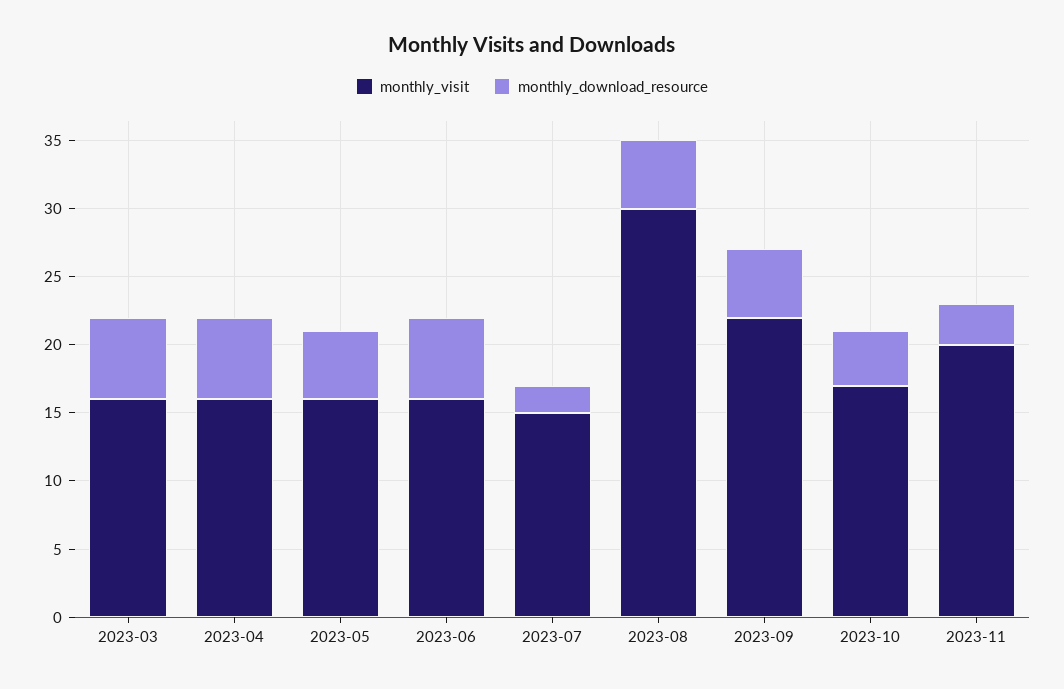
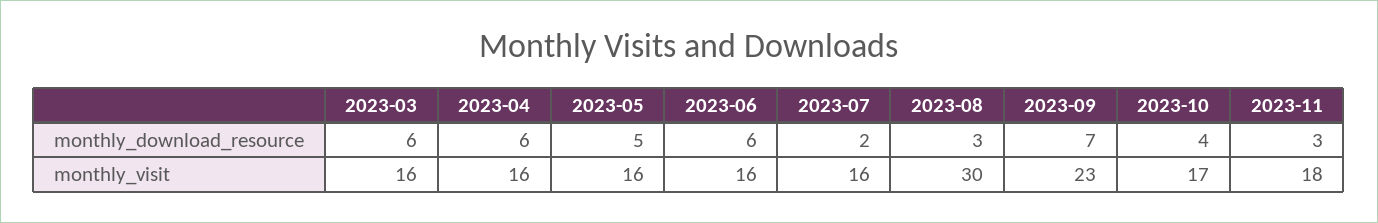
  {
    "monthly_visit": {
      "2023-03": 16,
      "2023-04": 16,
      "2023-05": 16,
      "2023-06": 16,
-     "2023-07": 15,
+     "2023-07": 16,
      "2023-08": 30,
-     "2023-09": 22,
+     "2023-09": 23,
      "2023-10": 17,
-     "2023-11": 20
+     "2023-11": 18
    },
    "monthly_download_resource": {
      "2023-03": 6,
      "2023-04": 6,
      "2023-05": 5,
      "2023-06": 6,
      "2023-07": 2,
-     "2023-08": 5,
+     "2023-08": 3,
-     "2023-09": 5,
+     "2023-09": 7,
      "2023-10": 4,
      "2023-11": 3
    }
  }

